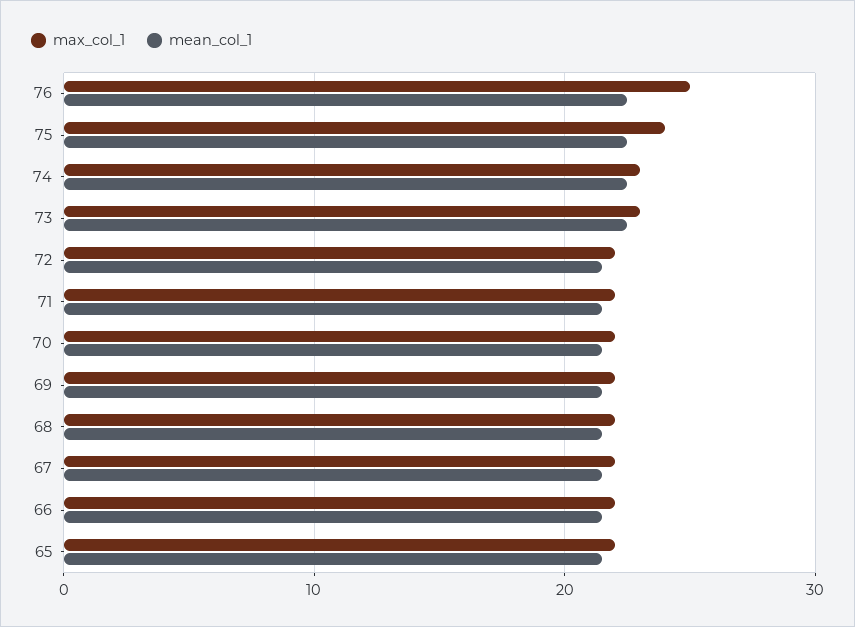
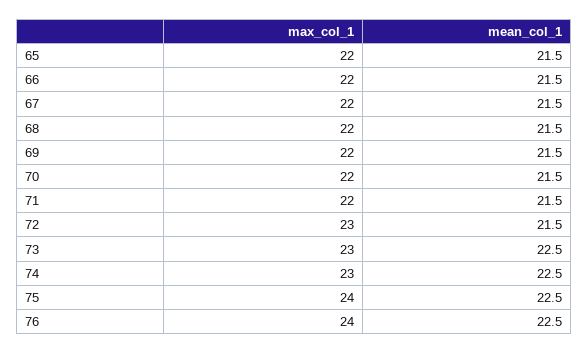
  {
    "max_col_1": {
-     "76": 25,
+     "76": 24,
      "75": 24,
      "74": 23,
      "73": 23,
-     "72": 22,
+     "72": 23,
      "71": 22,
      "70": 22,
      "69": 22,
      "68": 22,
      "67": 22,
      "66": 22,
      "65": 22
    },
    "mean_col_1": {
      "76": 22.5,
      "75": 22.5,
      "74": 22.5,
      "73": 22.5,
      "72": 21.5,
      "71": 21.5,
      "70": 21.5,
      "69": 21.5,
      "68": 21.5,
      "67": 21.5,
      "66": 21.5,
      "65": 21.5
    }
  }

